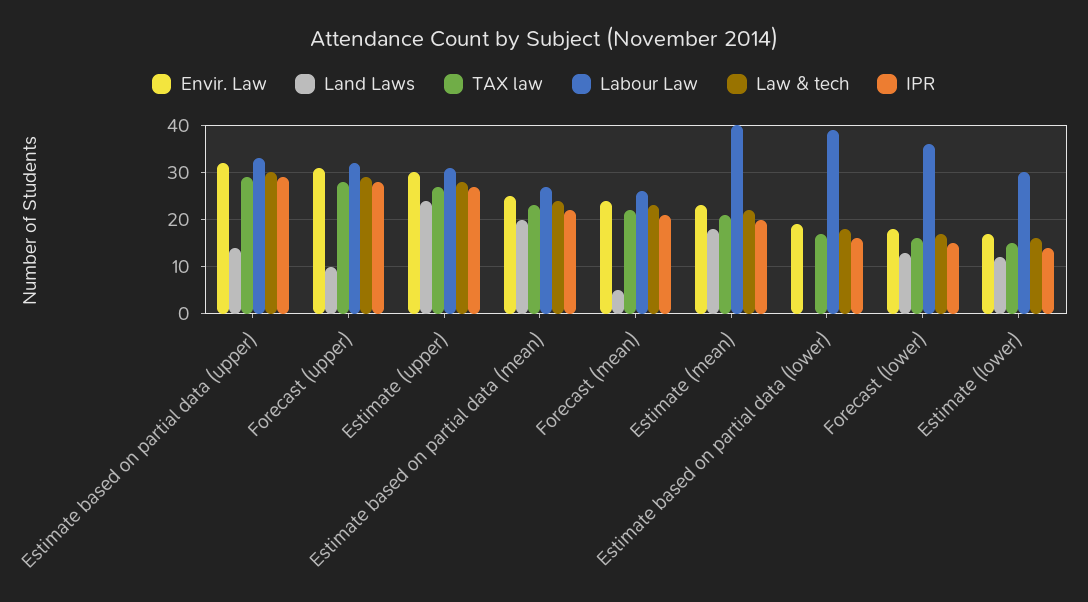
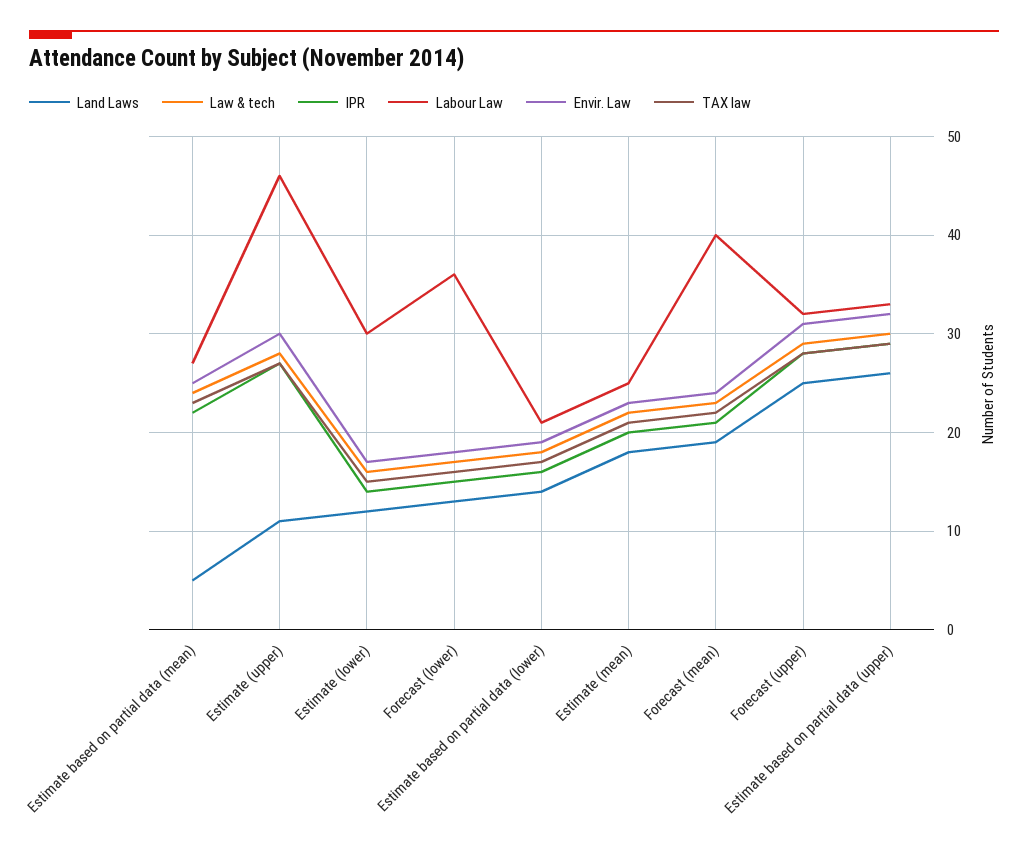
  {
    "Envir. Law": {
      "Estimate based on partial data (upper)": 32,
      "Forecast (upper)": 31,
      "Estimate (upper)": 30,
      "Estimate based on partial data (mean)": 25,
      "Forecast (mean)": 24,
      "Estimate (mean)": 23,
      "Estimate based on partial data (lower)": 19,
      "Forecast (lower)": 18,
      "Estimate (lower)": 17
    },
    "Land Laws": {
-     "Estimate based on partial data (upper)": 15,
+     "Estimate based on partial data (upper)": 26,
-     "Forecast (upper)": 10,
+     "Forecast (upper)": 25,
-     "Estimate (upper)": 25,
+     "Estimate (upper)": 11,
-     "Estimate based on partial data (mean)": 20,
+     "Estimate based on partial data (mean)": 5,
-     "Forecast (mean)": 5,
+     "Forecast (mean)": 19,
      "Estimate (mean)": 18,
-     "Estimate based on partial data (lower)": 0,
+     "Estimate based on partial data (lower)": 14,
      "Forecast (lower)": 13,
      "Estimate (lower)": 12
    },
    "TAX law": {
      "Estimate based on partial data (upper)": 29,
      "Forecast (upper)": 28,
      "Estimate (upper)": 27,
      "Estimate based on partial data (mean)": 23,
      "Forecast (mean)": 22,
      "Estimate (mean)": 21,
      "Estimate based on partial data (lower)": 17,
      "Forecast (lower)": 16,
      "Estimate (lower)": 15
    },
    "Labour Law": {
      "Estimate based on partial data (upper)": 33,
      "Forecast (upper)": 32,
-     "Estimate (upper)": 30,
+     "Estimate (upper)": 46,
      "Estimate based on partial data (mean)": 27,
-     "Forecast (mean)": 25,
+     "Forecast (mean)": 40,
-     "Estimate (mean)": 40,
+     "Estimate (mean)": 25,
-     "Estimate based on partial data (lower)": 40,
+     "Estimate based on partial data (lower)": 21,
      "Forecast (lower)": 36,
      "Estimate (lower)": 30
    },
    "Law & tech": {
      "Estimate based on partial data (upper)": 30,
      "Forecast (upper)": 29,
      "Estimate (upper)": 28,
      "Estimate based on partial data (mean)": 24,
      "Forecast (mean)": 23,
      "Estimate (mean)": 22,
      "Estimate based on partial data (lower)": 18,
      "Forecast (lower)": 17,
      "Estimate (lower)": 16
    },
    "IPR": {
      "Estimate based on partial data (upper)": 29,
      "Forecast (upper)": 28,
      "Estimate (upper)": 27,
      "Estimate based on partial data (mean)": 22,
      "Forecast (mean)": 21,
      "Estimate (mean)": 20,
      "Estimate based on partial data (lower)": 16,
      "Forecast (lower)": 15,
      "Estimate (lower)": 14
    }
  }

